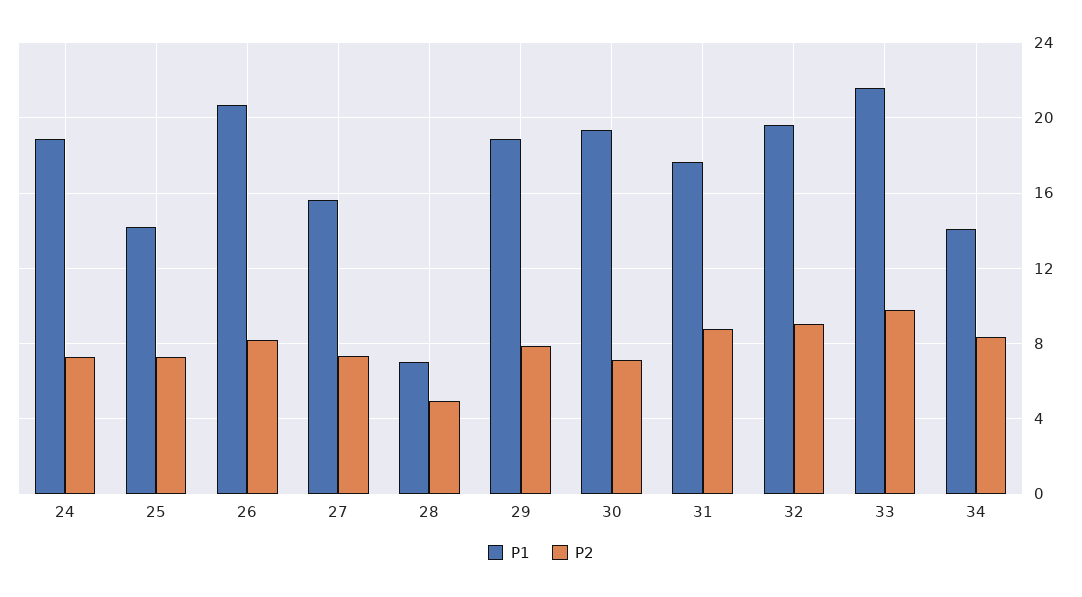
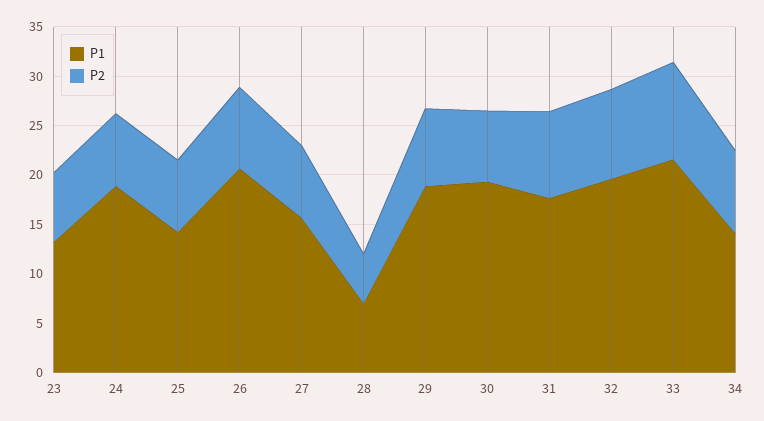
  {
    "P1": {
      "24": 19,
      "25": 14,
      "26": 20.5,
      "27": 15.5,
      "28": 7,
      "29": 19,
      "30": 19.5,
      "31": 17.5,
      "32": 19.5,
      "33": 21.5,
-     "34": 14
+     "34": 14,
+     "23": 13
    },
    "P2": {
      "24": 7.5,
      "25": 7.5,
      "26": 8,
      "27": 7.5,
      "28": 5,
      "29": 8,
      "30": 7,
      "31": 9,
      "32": 9,
      "33": 10,
-     "34": 8.5
+     "34": 8.5,
+     "23": 7
    }
  }

